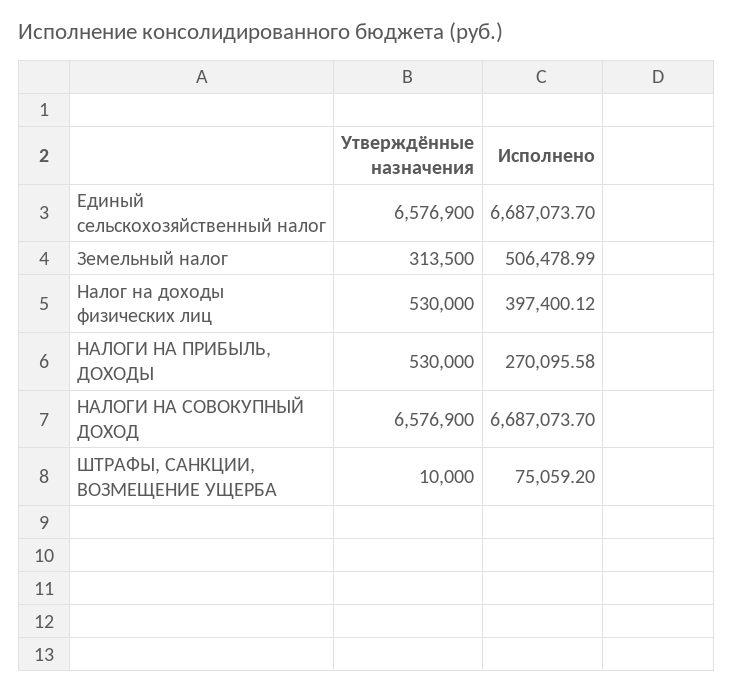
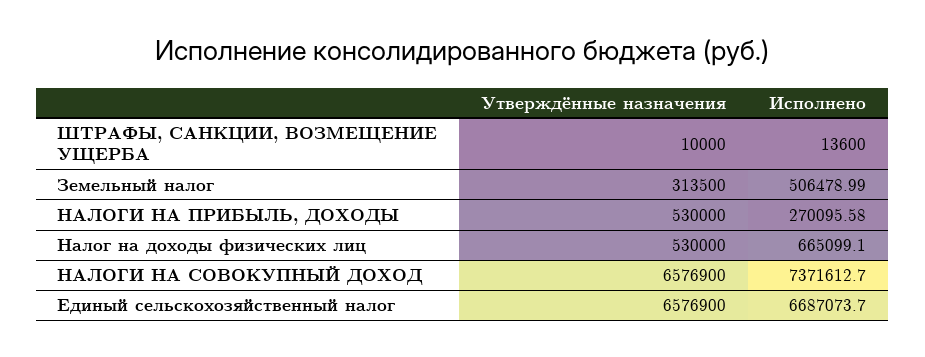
  {
    "Утверждённые назначения": {
      "Единый сельскохозяйственный налог": 6576900,
      "Земельный налог": 313500,
      "Налог на доходы физических лиц": 530000,
      "НАЛОГИ НА ПРИБЫЛЬ, ДОХОДЫ": 530000,
      "НАЛОГИ НА СОВОКУПНЫЙ ДОХОД": 6576900,
      "ШТРАФЫ, САНКЦИИ, ВОЗМЕЩЕНИЕ УЩЕРБА": 10000
    },
    "Исполнено": {
      "Единый сельскохозяйственный налог": 6687073.7,
      "Земельный налог": 506478.99,
-     "Налог на доходы физических лиц": 397400.12,
+     "Налог на доходы физических лиц": 665099.1,
      "НАЛОГИ НА ПРИБЫЛЬ, ДОХОДЫ": 270095.58,
-     "НАЛОГИ НА СОВОКУПНЫЙ ДОХОД": 6687073.7,
+     "НАЛОГИ НА СОВОКУПНЫЙ ДОХОД": 7371612.7,
-     "ШТРАФЫ, САНКЦИИ, ВОЗМЕЩЕНИЕ УЩЕРБА": 75059.2
+     "ШТРАФЫ, САНКЦИИ, ВОЗМЕЩЕНИЕ УЩЕРБА": 13600
    }
  }

